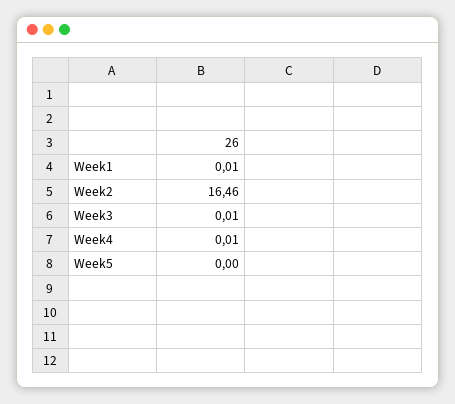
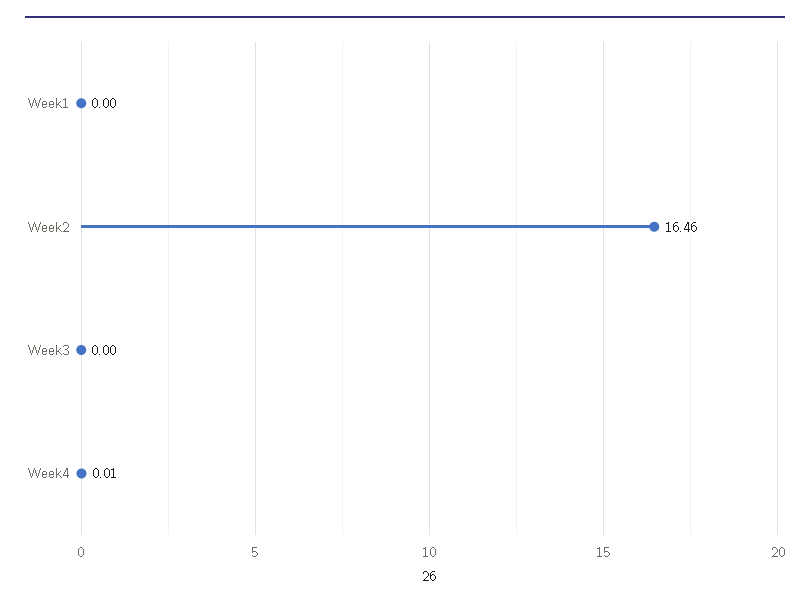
  {
-   "Week1": 0.01,
+   "Week1": 0,
    "Week2": 16.46,
-   "Week3": 0.01,
+   "Week3": 0,
-   "Week4": 0.01,
+   "Week4": 0.01
-   "Week5": 0
  }

